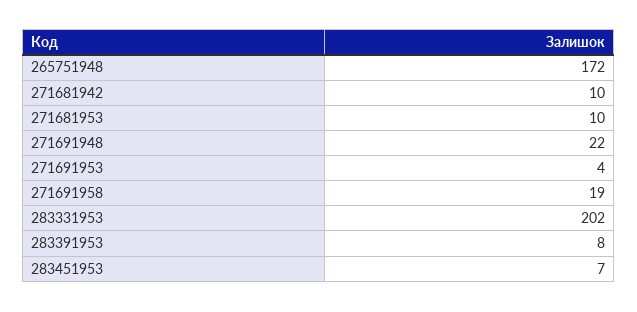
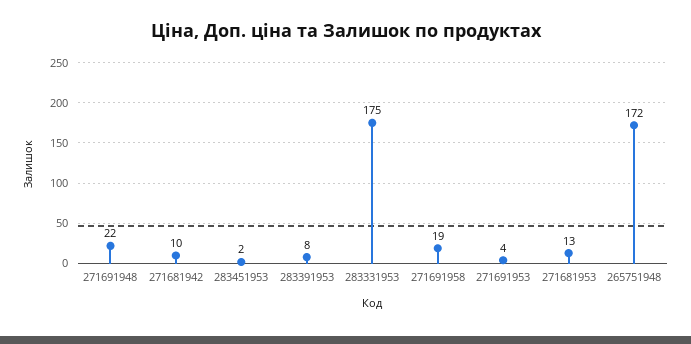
  {
    "265751948": 172,
    "271681942": 10,
-   "271681953": 10,
+   "271681953": 13,
    "271691948": 22,
    "271691953": 4,
    "271691958": 19,
-   "283331953": 202,
+   "283331953": 175,
    "283391953": 8,
-   "283451953": 7
+   "283451953": 2
  }

